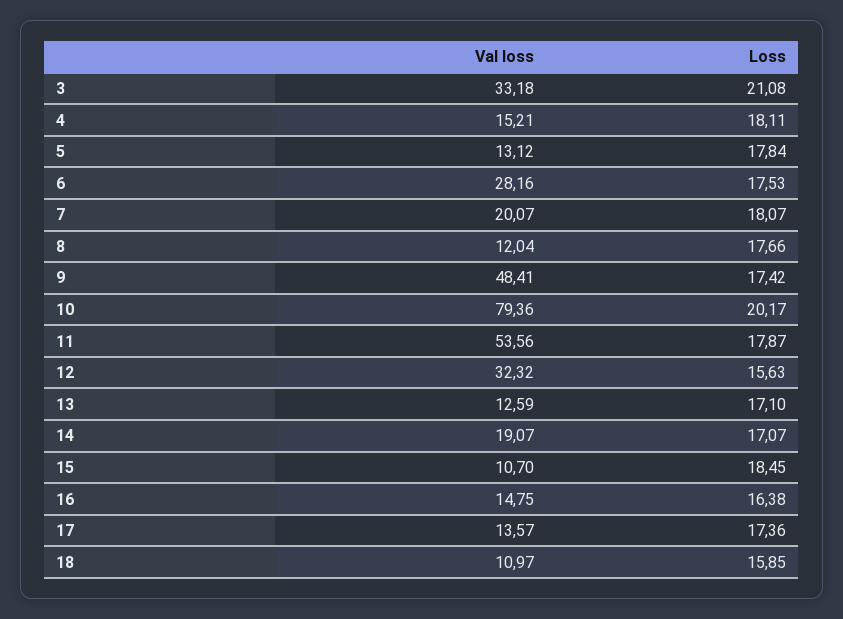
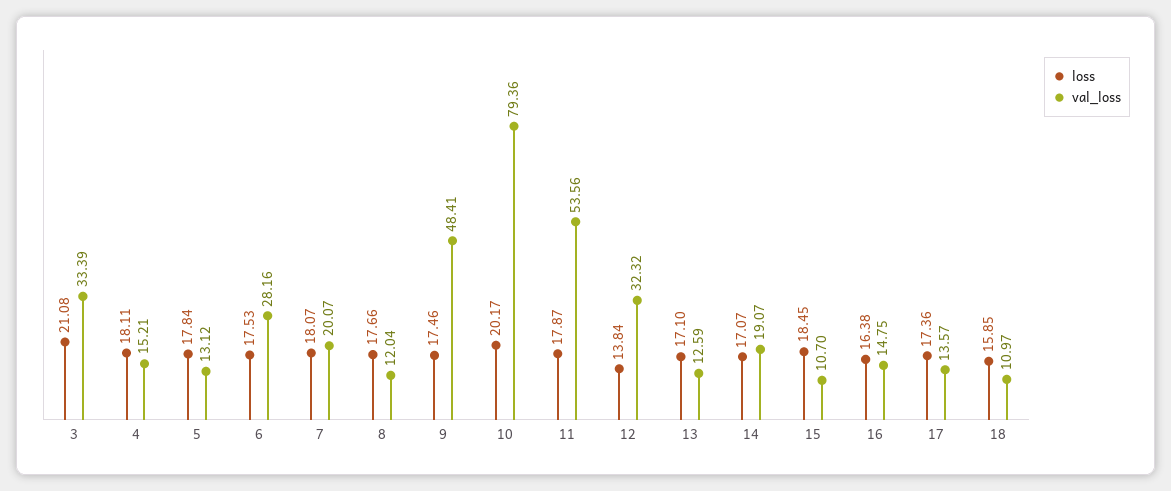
  {
    "Val loss": {
-     "3": 33.18,
+     "3": 33.39,
      "4": 15.21,
      "5": 13.12,
      "6": 28.16,
      "7": 20.07,
      "8": 12.04,
      "9": 48.41,
      "10": 79.36,
      "11": 53.56,
      "12": 32.32,
      "13": 12.59,
      "14": 19.07,
      "15": 10.7,
      "16": 14.75,
      "17": 13.57,
      "18": 10.97
    },
    "Loss": {
      "3": 21.08,
      "4": 18.11,
      "5": 17.84,
      "6": 17.53,
      "7": 18.07,
      "8": 17.66,
-     "9": 17.42,
+     "9": 17.46,
      "10": 20.17,
      "11": 17.87,
-     "12": 15.63,
+     "12": 13.84,
      "13": 17.1,
      "14": 17.07,
      "15": 18.45,
      "16": 16.38,
      "17": 17.36,
      "18": 15.85
    }
  }

